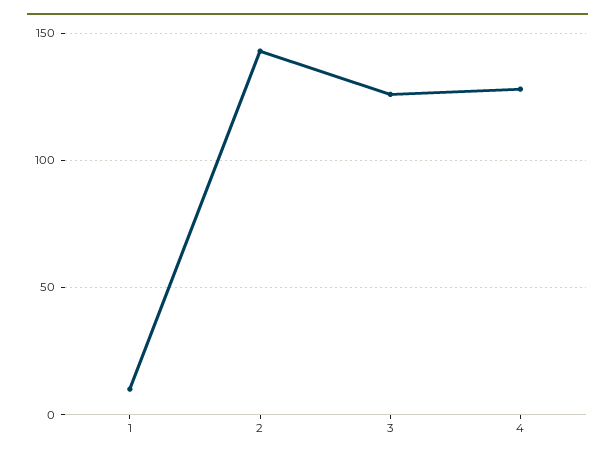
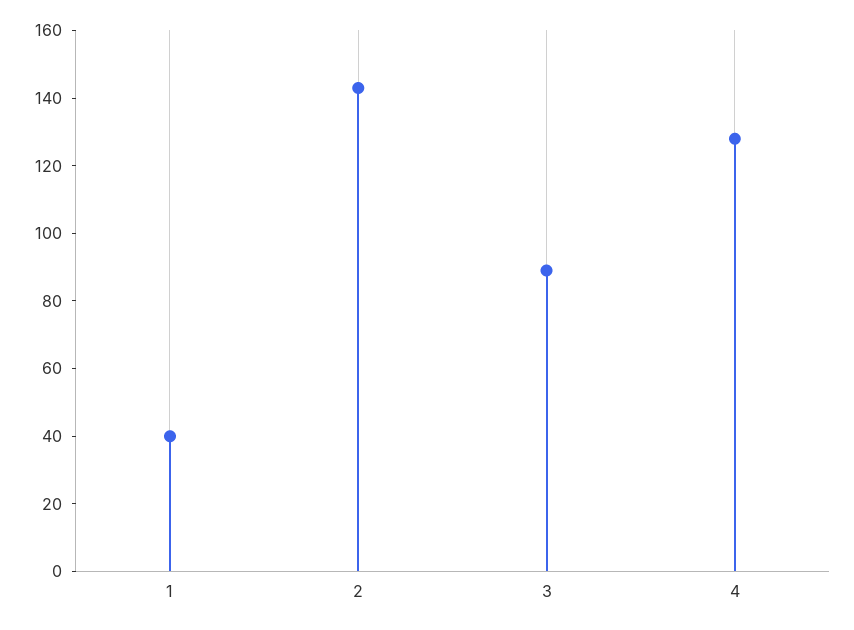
  {
-   "1": 10,
+   "1": 40,
    "2": 145,
-   "3": 125,
+   "3": 90,
    "4": 130
  }

